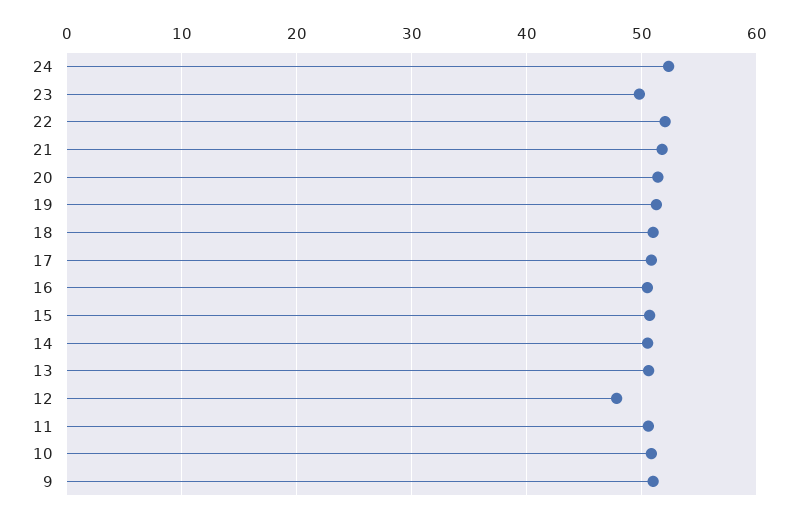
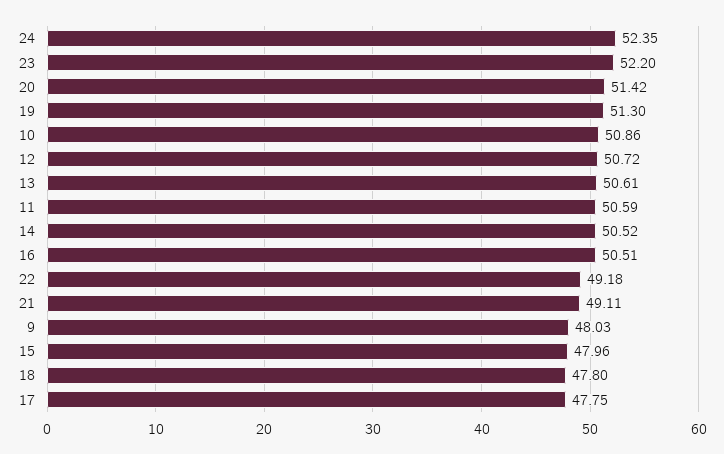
  {
    "24": 52.35,
-   "23": 50,
+   "23": 52.2,
-   "22": 52,
+   "22": 49.18,
-   "21": 52,
+   "21": 49.11,
    "20": 51.42,
    "19": 51.3,
-   "18": 51,
+   "18": 47.8,
-   "17": 51,
+   "17": 47.75,
    "16": 50.51,
-   "15": 51,
+   "15": 47.96,
    "14": 50.52,
    "13": 50.61,
-   "12": 48,
+   "12": 50.72,
    "11": 50.59,
    "10": 50.86,
-   "9": 51
+   "9": 48.03
  }

